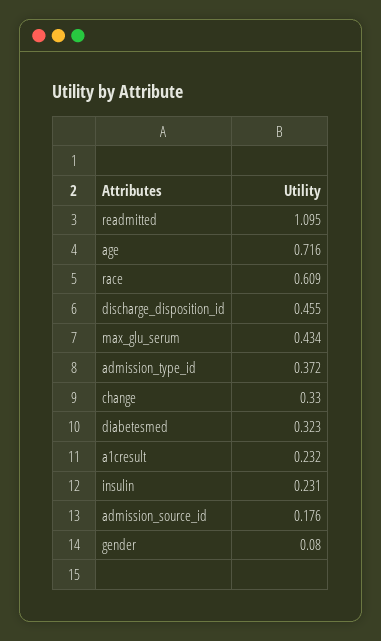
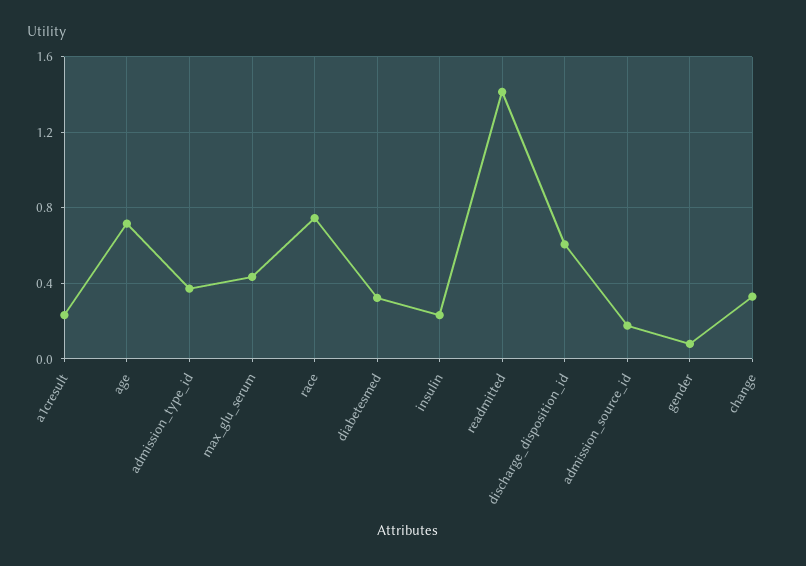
  {
-   "readmitted": 1.095,
+   "readmitted": 1.4,
    "age": 0.716,
-   "race": 0.609,
+   "race": 0.75,
-   "discharge_disposition_id": 0.455,
+   "discharge_disposition_id": 0.6,
    "max_glu_serum": 0.434,
    "admission_type_id": 0.372,
    "change": 0.33,
    "diabetesmed": 0.323,
    "a1cresult": 0.232,
    "insulin": 0.231,
    "admission_source_id": 0.176,
    "gender": 0.08
  }

